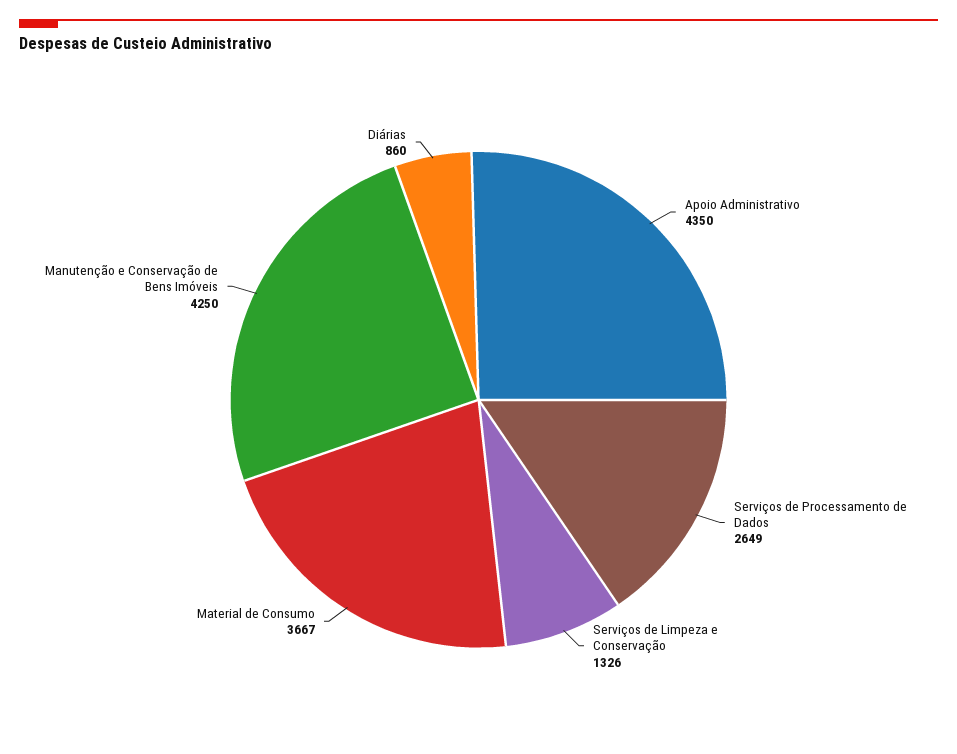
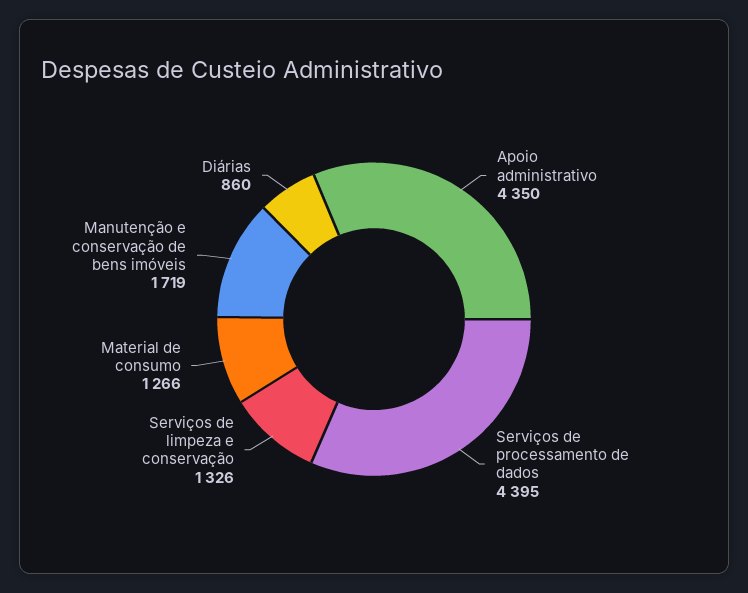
  {
    "Apoio Administrativo": 4350,
-   "Serviços de Processamento de Dados": 2649,
+   "Serviços de Processamento de Dados": 4395,
    "Serviços de Limpeza e Conservação": 1326,
-   "Material de Consumo": 3667,
+   "Material de Consumo": 1266,
-   "Manutenção e Conservação de Bens Imóveis": 4250,
+   "Manutenção e Conservação de Bens Imóveis": 1719,
    "Diárias": 860
  }

